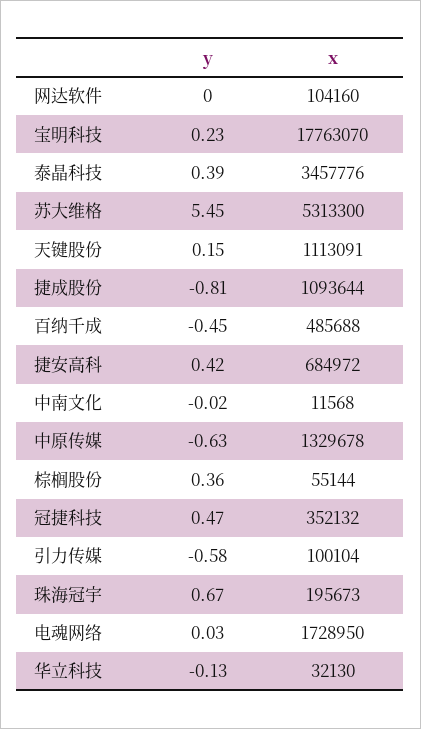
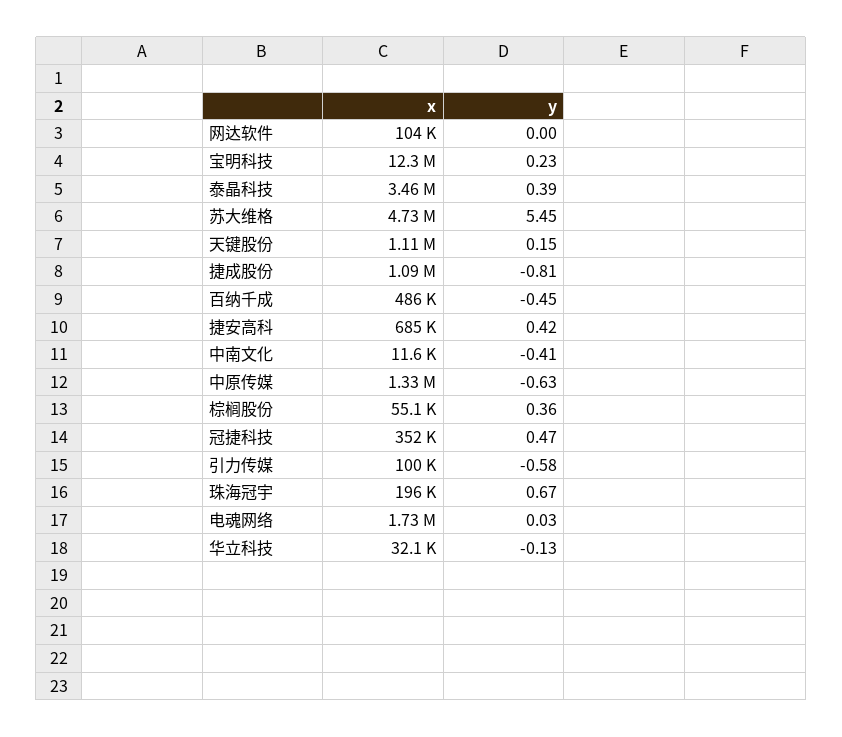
  {
    "y": {
      "网达软件": 0,
      "宝明科技": 0.23,
      "泰晶科技": 0.39,
      "苏大维格": 5.45,
      "天键股份": 0.15,
      "捷成股份": -0.81,
      "百纳千成": -0.45,
      "捷安高科": 0.42,
-     "中南文化": -0.02,
+     "中南文化": -0.41,
      "中原传媒": -0.63,
      "棕榈股份": 0.36,
      "冠捷科技": 0.47,
      "引力传媒": -0.58,
      "珠海冠宇": 0.67,
      "电魂网络": 0.03,
      "华立科技": -0.13
    },
    "x": {
      "网达软件": 104160,
-     "宝明科技": 17763070,
+     "宝明科技": 12300000,
      "泰晶科技": 3457776,
-     "苏大维格": 5313300,
+     "苏大维格": 4730000,
      "天键股份": 1113091,
      "捷成股份": 1093644,
      "百纳千成": 485688,
      "捷安高科": 684972,
      "中南文化": 11568,
      "中原传媒": 1329678,
      "棕榈股份": 55144,
      "冠捷科技": 352132,
      "引力传媒": 100104,
      "珠海冠宇": 195673,
      "电魂网络": 1728950,
      "华立科技": 32130
    }
  }

